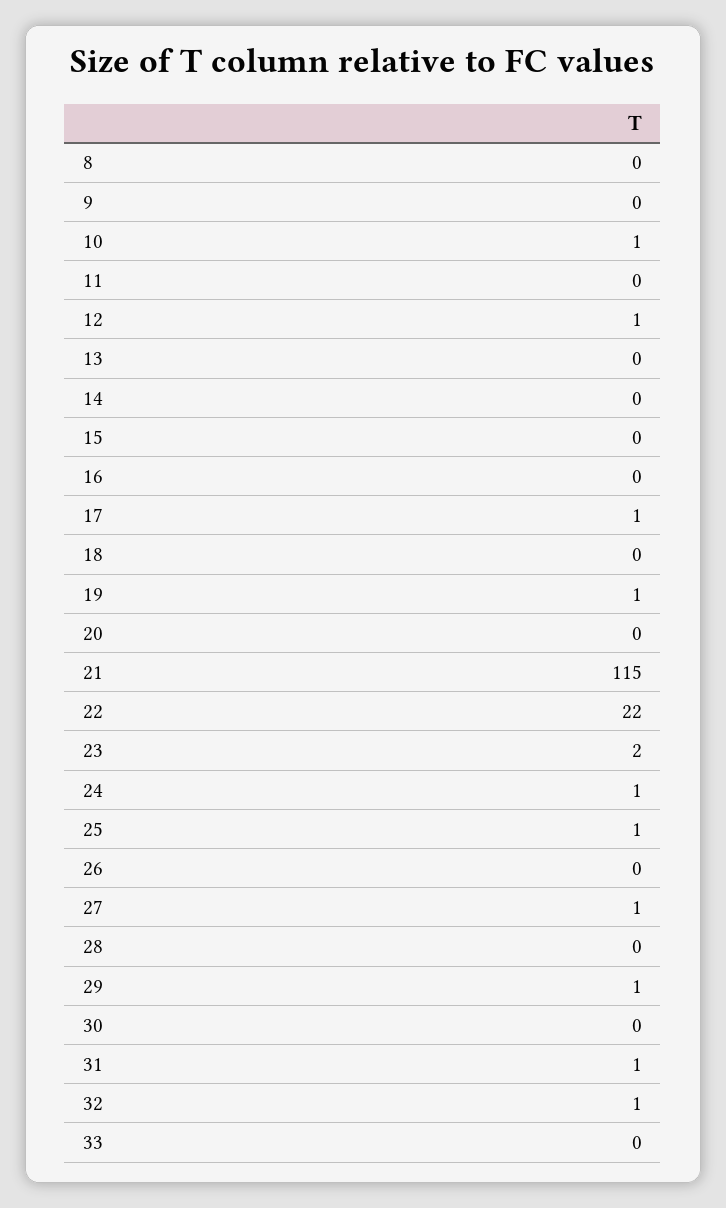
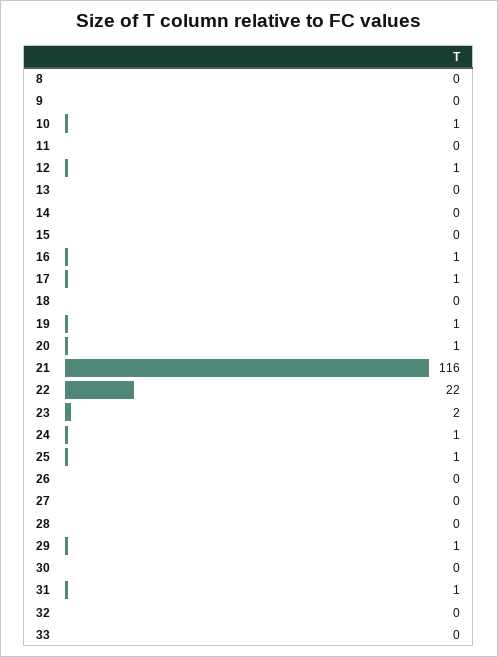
  {
    "8": 0,
    "9": 0,
    "10": 1,
    "11": 0,
    "12": 1,
    "13": 0,
    "14": 0,
    "15": 0,
-   "16": 0,
+   "16": 1,
    "17": 1,
    "18": 0,
    "19": 1,
-   "20": 0,
+   "20": 1,
-   "21": 115,
+   "21": 116,
    "22": 22,
    "23": 2,
    "24": 1,
    "25": 1,
    "26": 0,
-   "27": 1,
+   "27": 0,
    "28": 0,
    "29": 1,
    "30": 0,
    "31": 1,
-   "32": 1,
+   "32": 0,
    "33": 0
  }

